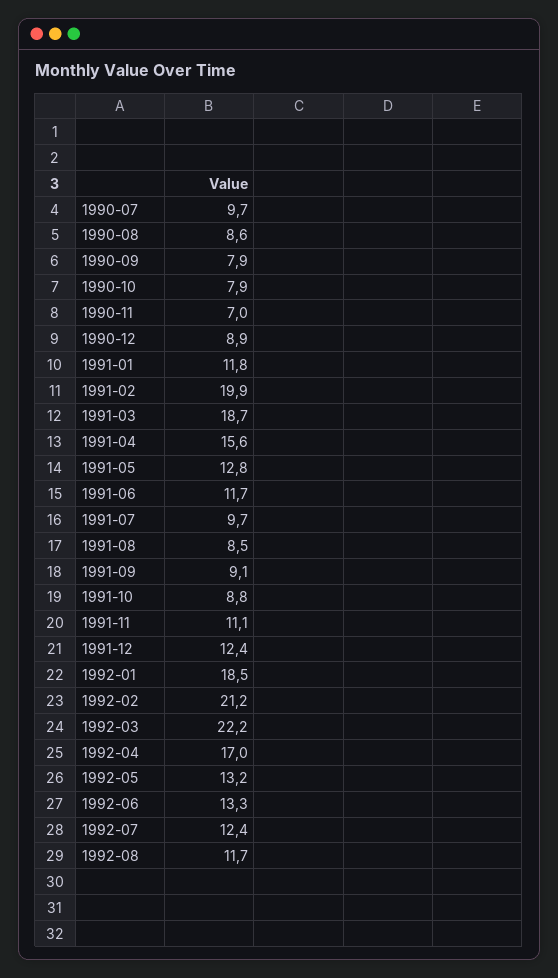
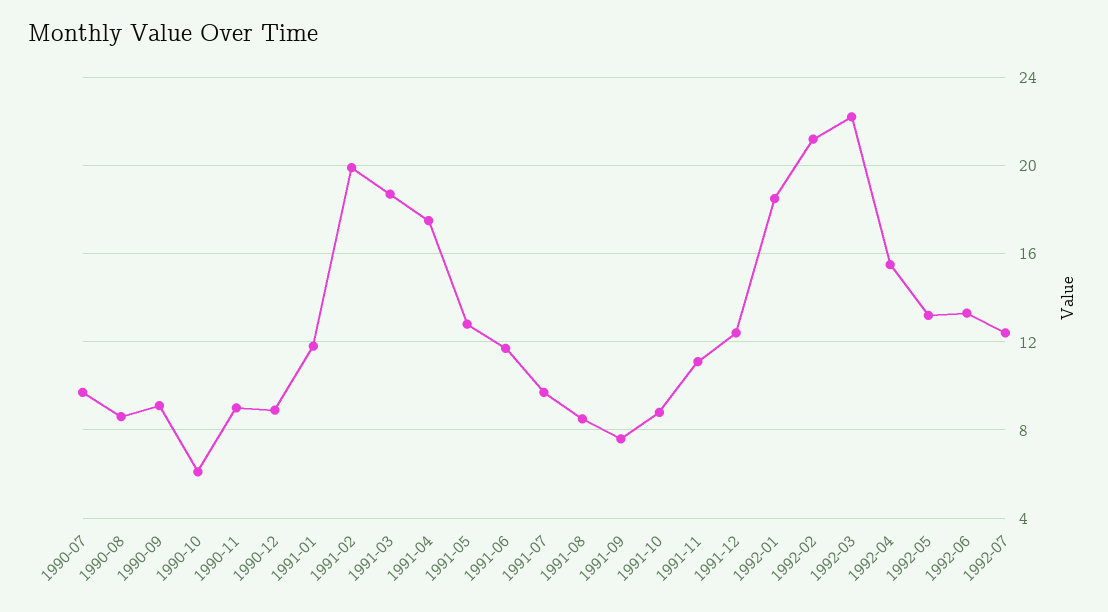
  {
    "1990-07": 9.7,
    "1990-08": 8.6,
-   "1990-09": 7.9,
+   "1990-09": 9,
-   "1990-10": 7.9,
+   "1990-10": 6,
-   "1990-11": 7,
+   "1990-11": 9,
    "1990-12": 8.9,
    "1991-01": 11.8,
    "1991-02": 19.9,
    "1991-03": 18.7,
-   "1991-04": 15.6,
+   "1991-04": 17.5,
    "1991-05": 12.8,
    "1991-06": 11.7,
    "1991-07": 9.7,
    "1991-08": 8.5,
-   "1991-09": 9.1,
+   "1991-09": 7.5,
    "1991-10": 8.8,
    "1991-11": 11.1,
    "1991-12": 12.4,
    "1992-01": 18.5,
    "1992-02": 21.2,
    "1992-03": 22.2,
-   "1992-04": 17,
+   "1992-04": 15.5,
    "1992-05": 13.2,
    "1992-06": 13.3,
-   "1992-07": 12.4,
+   "1992-07": 12.4
-   "1992-08": 11.7
  }

